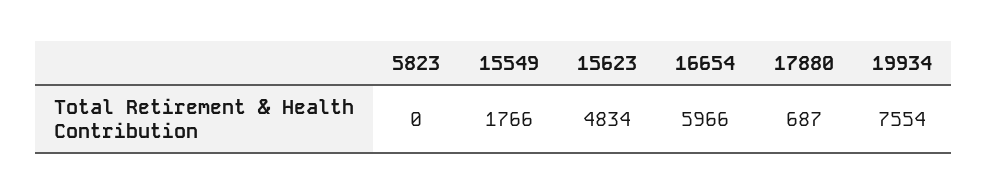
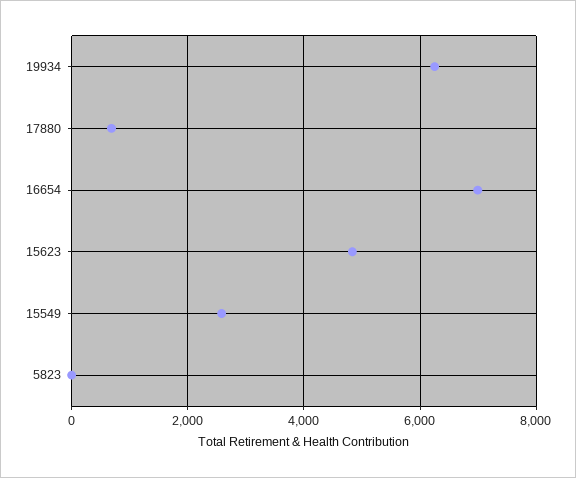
  {
    "5823": 0,
-   "15549": 1766,
+   "15549": 2600,
    "15623": 4834,
-   "16654": 5966,
+   "16654": 7000,
    "17880": 687,
-   "19934": 7554
+   "19934": 6200
  }

